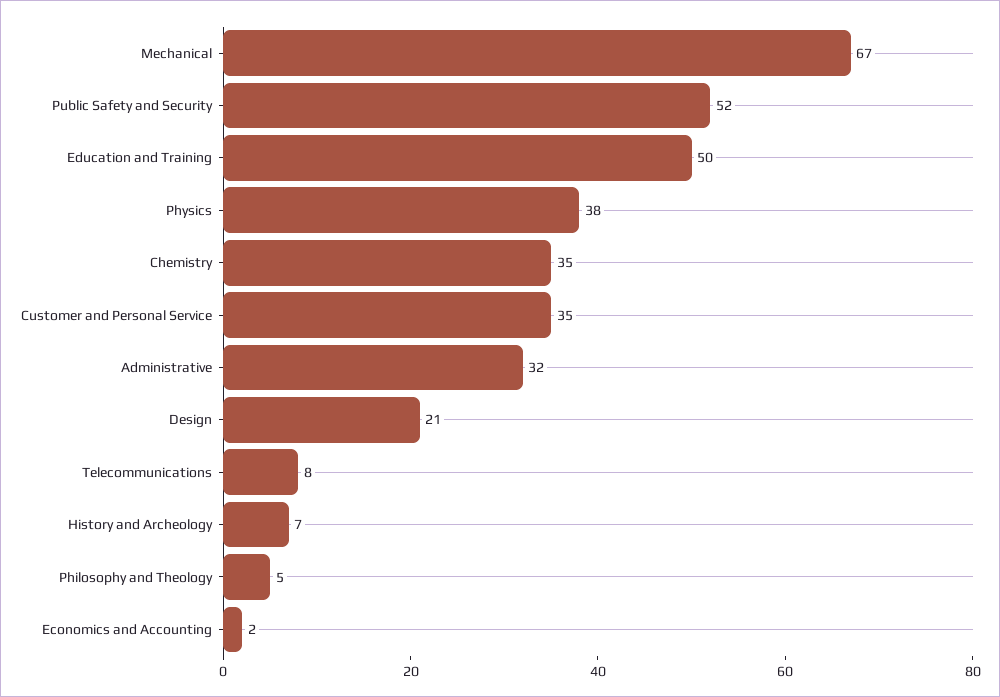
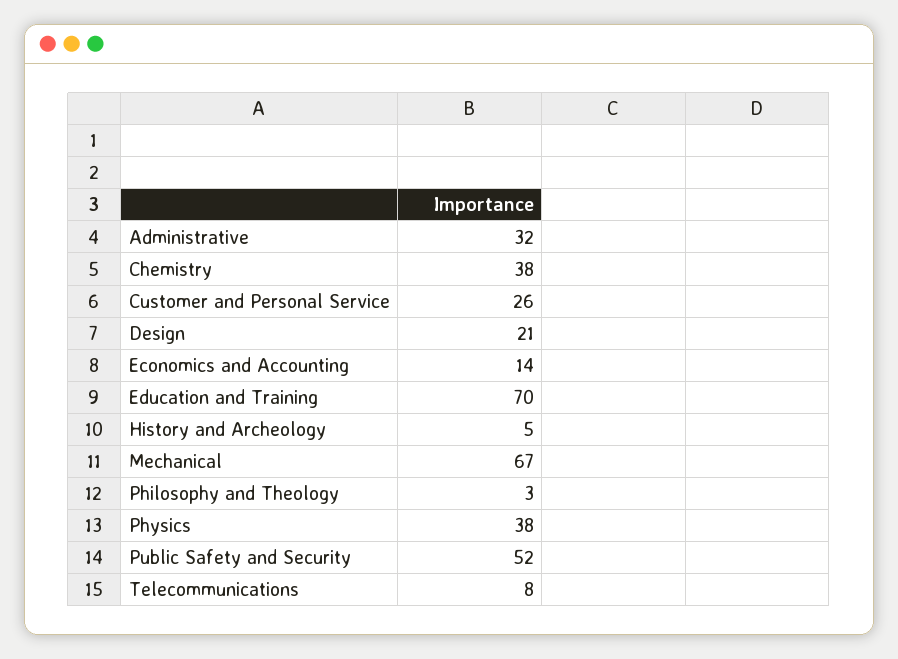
  {
    "Mechanical": 67,
    "Public Safety and Security": 52,
-   "Education and Training": 50,
+   "Education and Training": 70,
    "Physics": 38,
-   "Chemistry": 35,
+   "Chemistry": 38,
-   "Customer and Personal Service": 35,
+   "Customer and Personal Service": 26,
    "Administrative": 32,
    "Design": 21,
    "Telecommunications": 8,
-   "History and Archeology": 7,
+   "History and Archeology": 5,
-   "Philosophy and Theology": 5,
+   "Philosophy and Theology": 3,
-   "Economics and Accounting": 2
+   "Economics and Accounting": 14
  }

